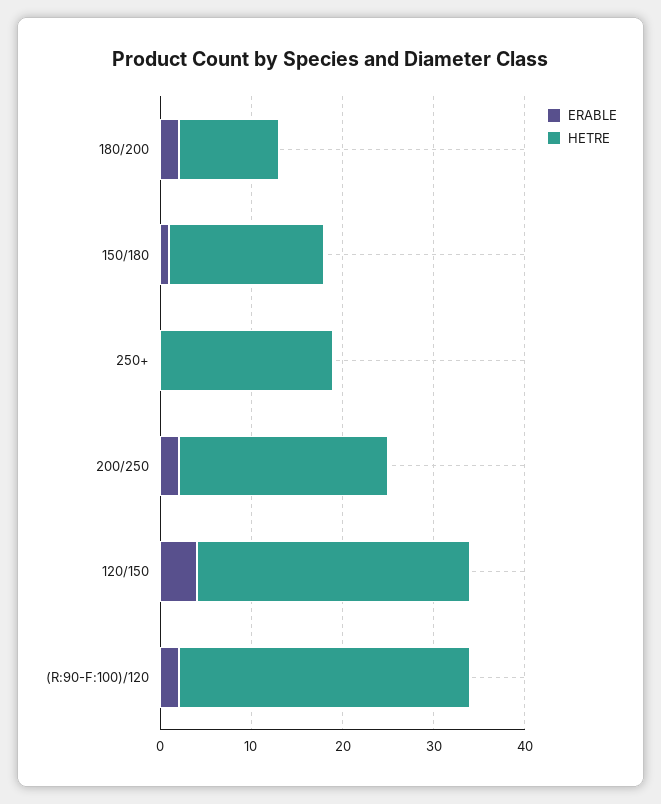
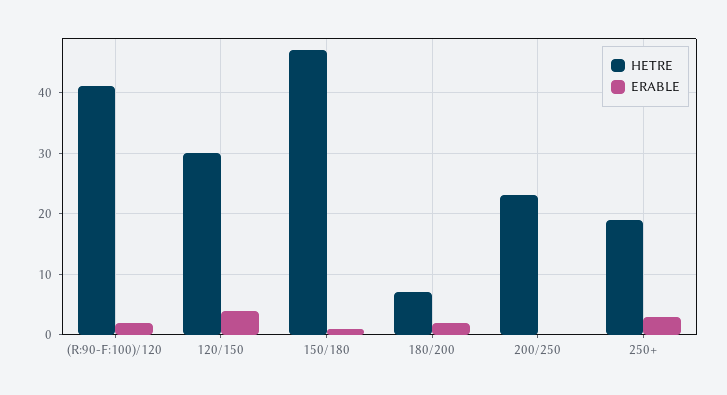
  {
    "ERABLE": {
      "180/200": 2,
      "150/180": 1,
-     "250+": 0,
+     "250+": 3,
-     "200/250": 2,
+     "200/250": 0,
      "120/150": 4,
      "(R:90-F:100)/120": 2
    },
    "HETRE": {
-     "180/200": 11,
+     "180/200": 7,
-     "150/180": 17,
+     "150/180": 47,
      "250+": 19,
      "200/250": 23,
      "120/150": 30,
-     "(R:90-F:100)/120": 32
+     "(R:90-F:100)/120": 41
    }
  }

